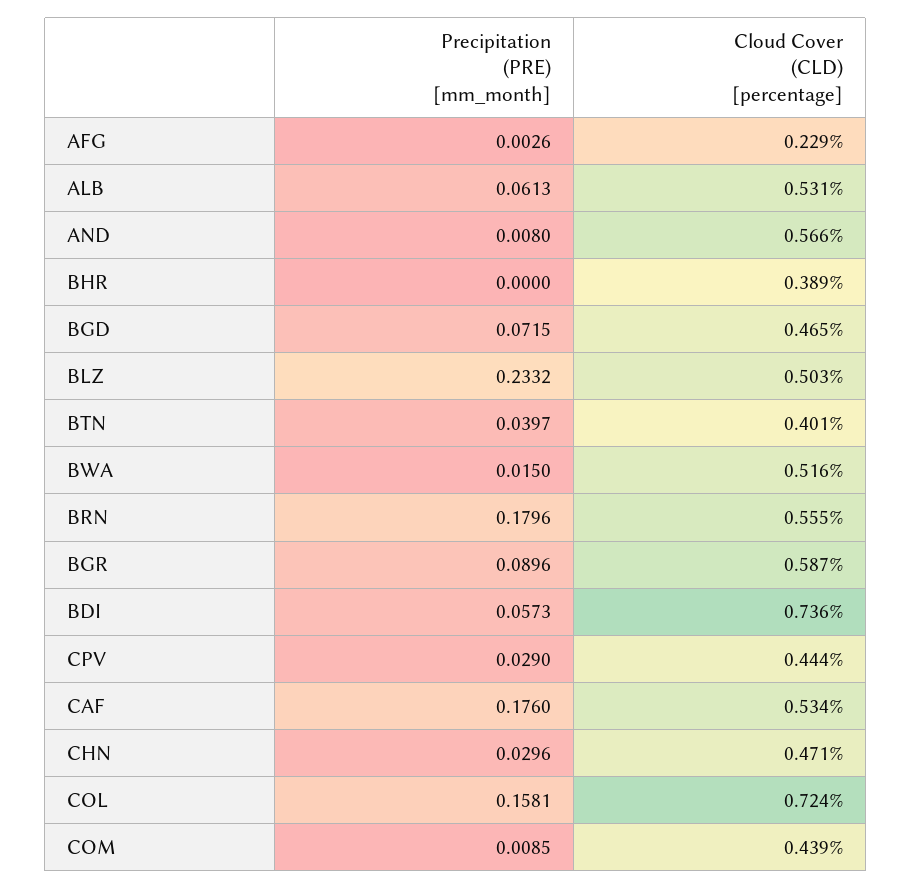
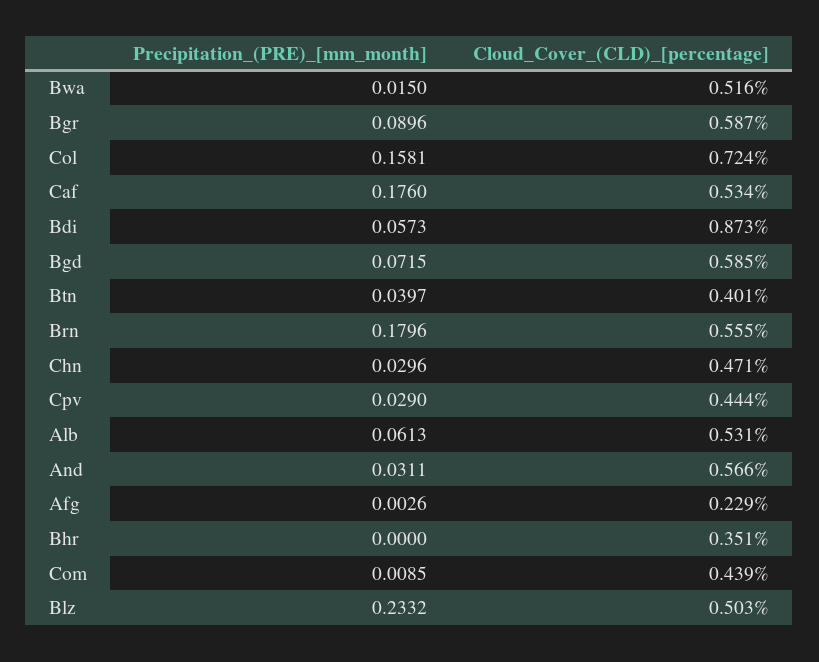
  {
    "Precipitation (PRE) [mm_month]": {
      "AFG": 0.0026,
      "ALB": 0.0613,
-     "AND": 0.008,
+     "AND": 0.0311,
      "BHR": 0,
      "BGD": 0.0715,
      "BLZ": 0.2332,
      "BTN": 0.0397,
      "BWA": 0.015,
      "BRN": 0.1796,
      "BGR": 0.0896,
      "BDI": 0.0573,
      "CPV": 0.029,
      "CAF": 0.176,
      "CHN": 0.0296,
      "COL": 0.1581,
      "COM": 0.0085
    },
    "Cloud Cover (CLD) [percentage]": {
      "AFG": 0.229,
      "ALB": 0.531,
      "AND": 0.566,
-     "BHR": 0.389,
+     "BHR": 0.351,
-     "BGD": 0.465,
+     "BGD": 0.585,
      "BLZ": 0.503,
      "BTN": 0.401,
      "BWA": 0.516,
      "BRN": 0.555,
      "BGR": 0.587,
-     "BDI": 0.736,
+     "BDI": 0.873,
      "CPV": 0.444,
      "CAF": 0.534,
      "CHN": 0.471,
      "COL": 0.724,
      "COM": 0.439
    }
  }

